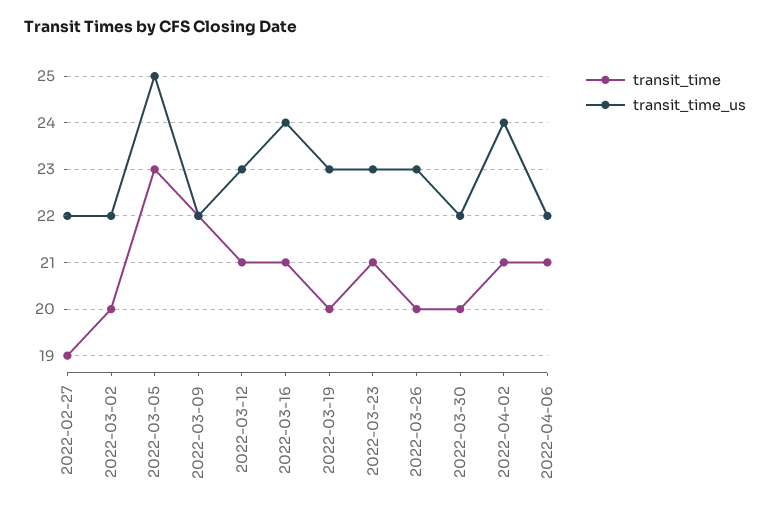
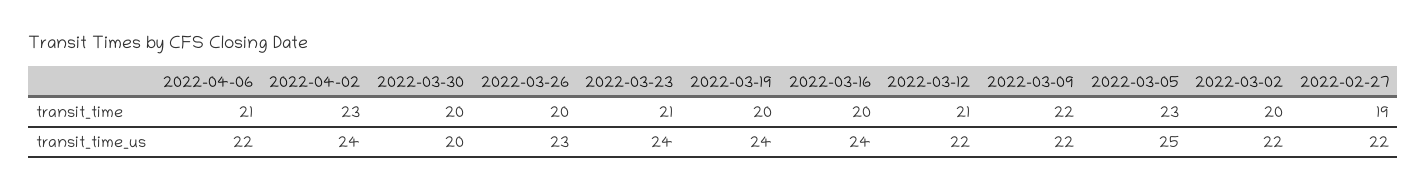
  {
    "transit_time": {
      "2022-02-27": 19,
      "2022-03-02": 20,
      "2022-03-05": 23,
      "2022-03-09": 22,
      "2022-03-12": 21,
-     "2022-03-16": 21,
+     "2022-03-16": 20,
      "2022-03-19": 20,
      "2022-03-23": 21,
      "2022-03-26": 20,
      "2022-03-30": 20,
-     "2022-04-02": 21,
+     "2022-04-02": 23,
      "2022-04-06": 21
    },
    "transit_time_us": {
      "2022-02-27": 22,
      "2022-03-02": 22,
      "2022-03-05": 25,
      "2022-03-09": 22,
-     "2022-03-12": 23,
+     "2022-03-12": 22,
      "2022-03-16": 24,
-     "2022-03-19": 23,
+     "2022-03-19": 24,
-     "2022-03-23": 23,
+     "2022-03-23": 24,
      "2022-03-26": 23,
-     "2022-03-30": 22,
+     "2022-03-30": 20,
      "2022-04-02": 24,
      "2022-04-06": 22
    }
  }

